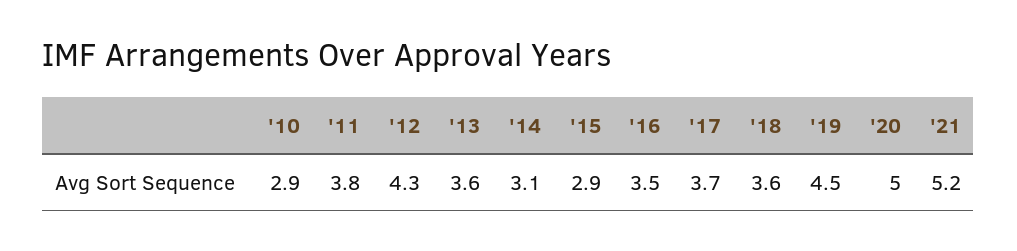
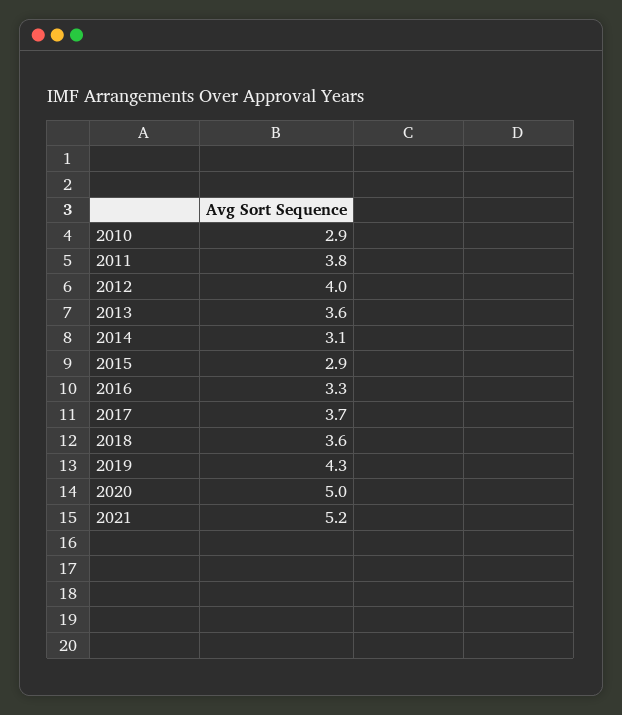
  {
    "'10": 2.9,
    "'11": 3.8,
-   "'12": 4.3,
+   "'12": 4,
    "'13": 3.6,
    "'14": 3.1,
    "'15": 2.9,
-   "'16": 3.5,
+   "'16": 3.3,
    "'17": 3.7,
    "'18": 3.6,
-   "'19": 4.5,
+   "'19": 4.3,
    "'20": 5,
    "'21": 5.2
  }

